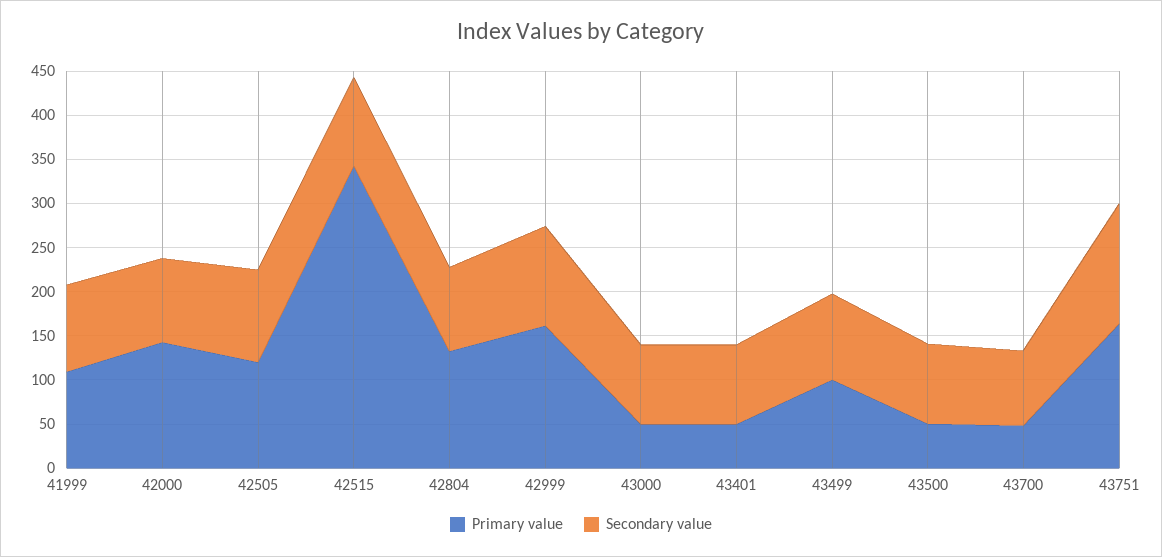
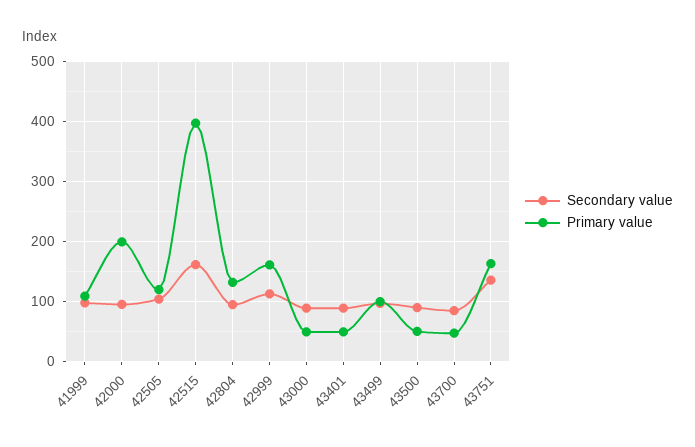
  {
    "Primary value": {
      "41999": 110,
-     "42000": 140,
+     "42000": 200,
      "42505": 120,
-     "42515": 340,
+     "42515": 400,
      "42804": 130,
      "42999": 160,
      "43000": 50,
      "43401": 50,
      "43499": 100,
      "43500": 50,
      "43700": 50,
      "43751": 160
    },
    "Secondary value": {
      "41999": 100,
      "42000": 100,
      "42505": 100,
-     "42515": 100,
+     "42515": 160,
      "42804": 100,
      "42999": 110,
      "43000": 90,
      "43401": 90,
      "43499": 100,
      "43500": 90,
      "43700": 90,
      "43751": 140
    }
  }

